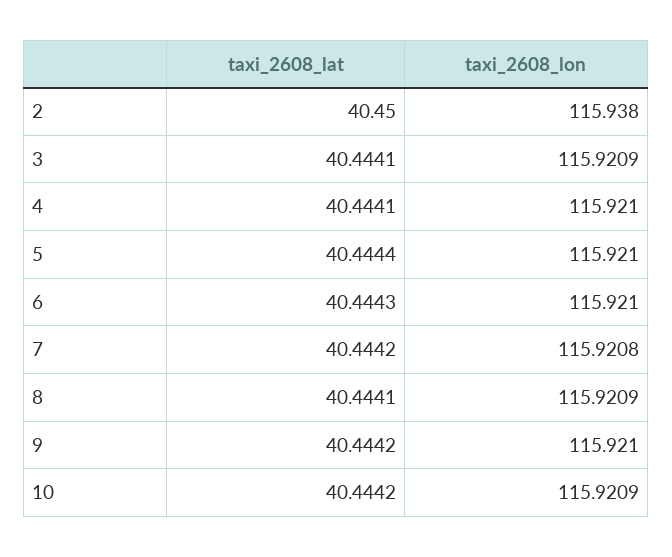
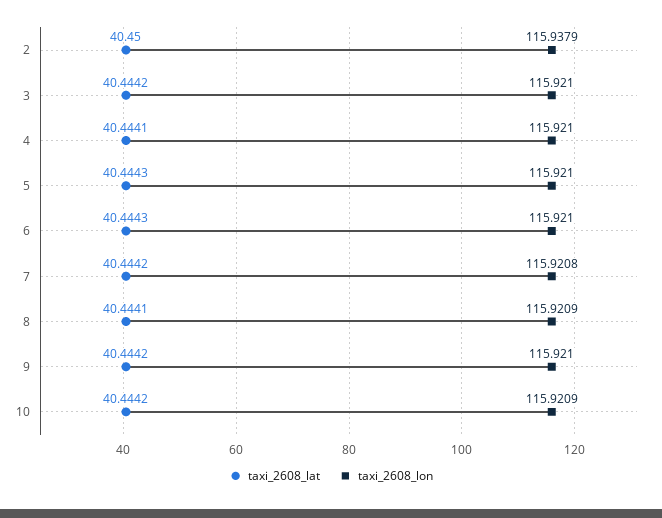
  {
    "taxi_2608_lat": {
      "2": 40.45,
-     "3": 40.4441,
+     "3": 40.4442,
      "4": 40.4441,
-     "5": 40.4444,
+     "5": 40.4443,
      "6": 40.4443,
      "7": 40.4442,
      "8": 40.4441,
      "9": 40.4442,
      "10": 40.4442
    },
    "taxi_2608_lon": {
-     "2": 115.938,
+     "2": 115.9379,
-     "3": 115.9209,
+     "3": 115.921,
      "4": 115.921,
      "5": 115.921,
      "6": 115.921,
      "7": 115.9208,
      "8": 115.9209,
      "9": 115.921,
      "10": 115.9209
    }
  }

